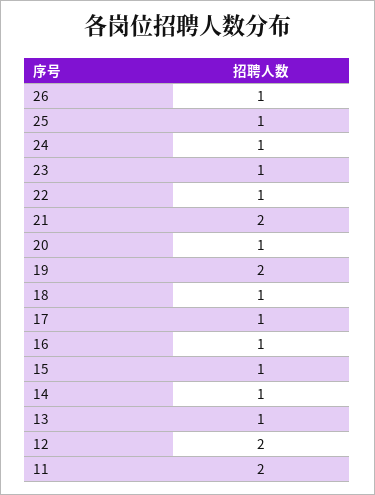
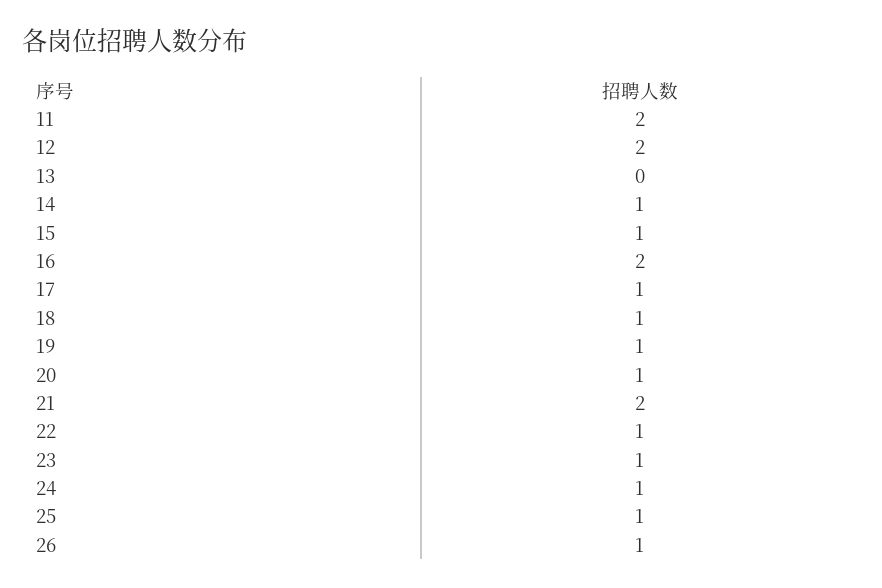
  {
    "26": 1,
    "25": 1,
    "24": 1,
    "23": 1,
    "22": 1,
    "21": 2,
    "20": 1,
-   "19": 2,
+   "19": 1,
    "18": 1,
    "17": 1,
-   "16": 1,
+   "16": 2,
    "15": 1,
    "14": 1,
-   "13": 1,
+   "13": 0,
    "12": 2,
    "11": 2
  }

